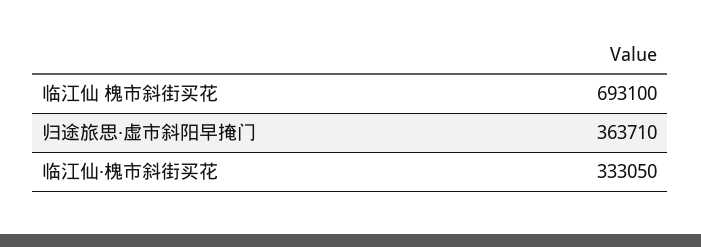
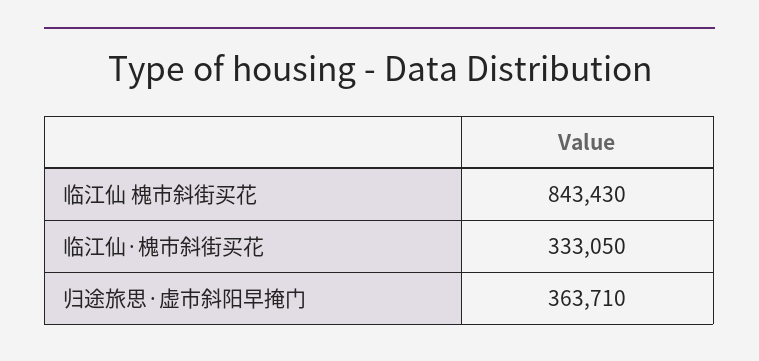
  {
-   "临江仙 槐市斜街买花": 693100,
+   "临江仙 槐市斜街买花": 843430,
    "归途旅思·虚市斜阳早掩门": 363710,
    "临江仙·槐市斜街买花": 333050
  }

